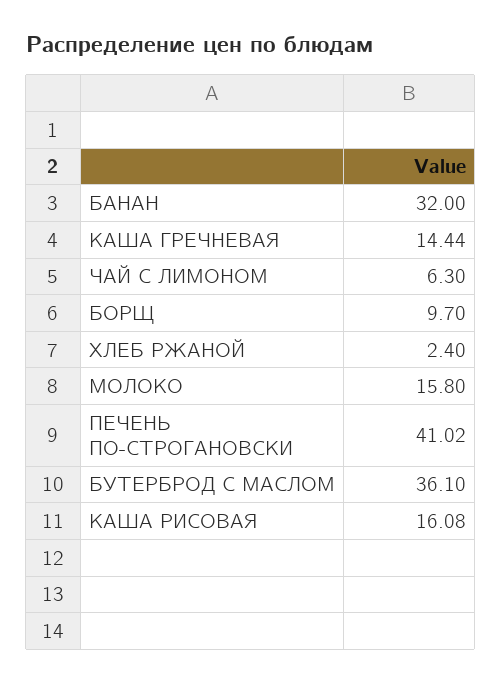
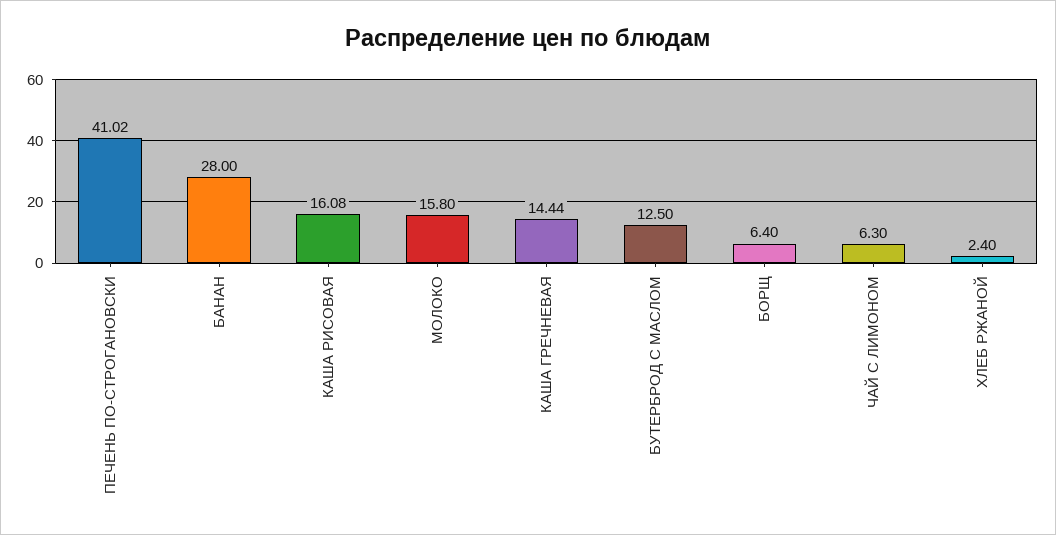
  {
-   "БАНАН": 32,
+   "БАНАН": 28,
    "КАША ГРЕЧНЕВАЯ": 14.44,
    "ЧАЙ С ЛИМОНОМ": 6.3,
-   "БОРЩ": 9.7,
+   "БОРЩ": 6.4,
    "ХЛЕБ РЖАНОЙ": 2.4,
    "МОЛОКО": 15.8,
    "ПЕЧЕНЬ ПО-СТРОГАНОВСКИ": 41.02,
-   "БУТЕРБРОД С МАСЛОМ": 36.1,
+   "БУТЕРБРОД С МАСЛОМ": 12.5,
    "КАША РИСОВАЯ": 16.08
  }

